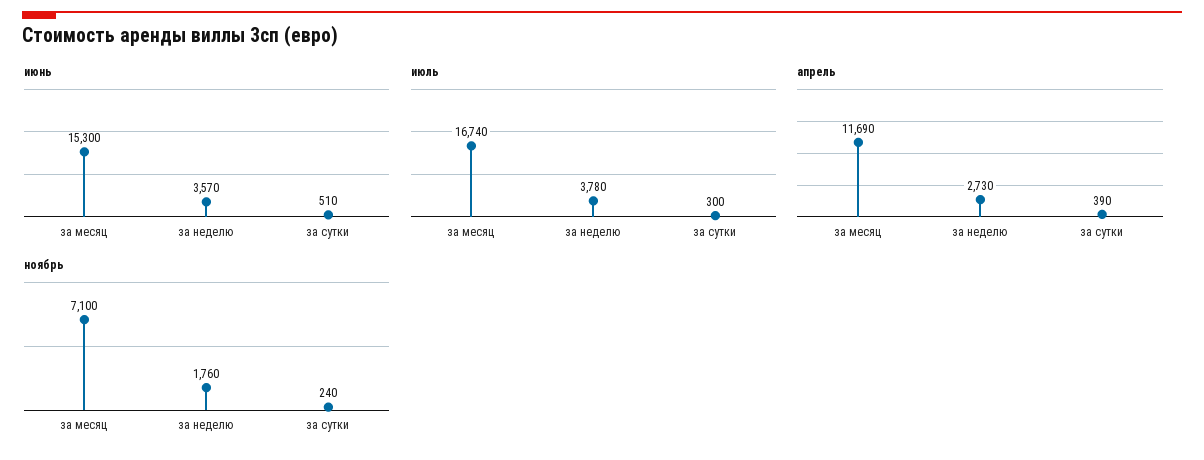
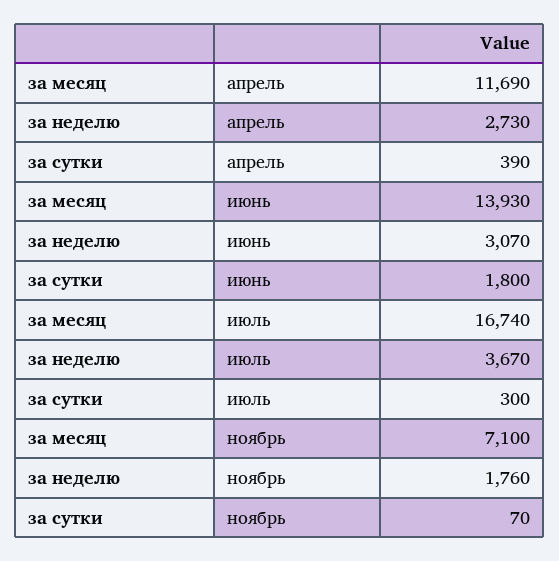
  {
    "июнь": {
-     "за месяц": 15300,
+     "за месяц": 13930,
-     "за неделю": 3570,
+     "за неделю": 3070,
-     "за сутки": 510
+     "за сутки": 1800
    },
    "июль": {
      "за месяц": 16740,
-     "за неделю": 3780,
+     "за неделю": 3670,
      "за сутки": 300
    },
    "апрель": {
      "за месяц": 11690,
      "за неделю": 2730,
      "за сутки": 390
    },
    "ноябрь": {
      "за месяц": 7100,
      "за неделю": 1760,
-     "за сутки": 240
+     "за сутки": 70
    }
  }

